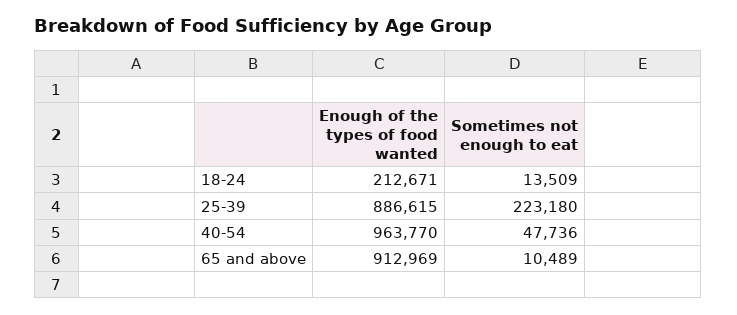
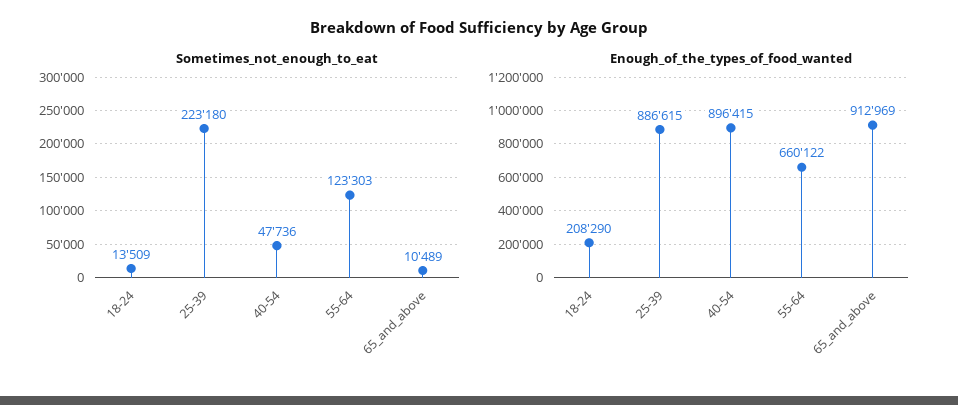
  {
    "Enough of the types of food wanted": {
-     "18-24": 212671,
+     "18-24": 208290,
      "25-39": 886615,
-     "40-54": 963770,
+     "40-54": 896415,
-     "65 and above": 912969
+     "65 and above": 912969,
+     "55-64": 660122
    },
    "Sometimes not enough to eat": {
      "18-24": 13509,
      "25-39": 223180,
      "40-54": 47736,
-     "65 and above": 10489
+     "65 and above": 10489,
+     "55-64": 123303
    }
  }

